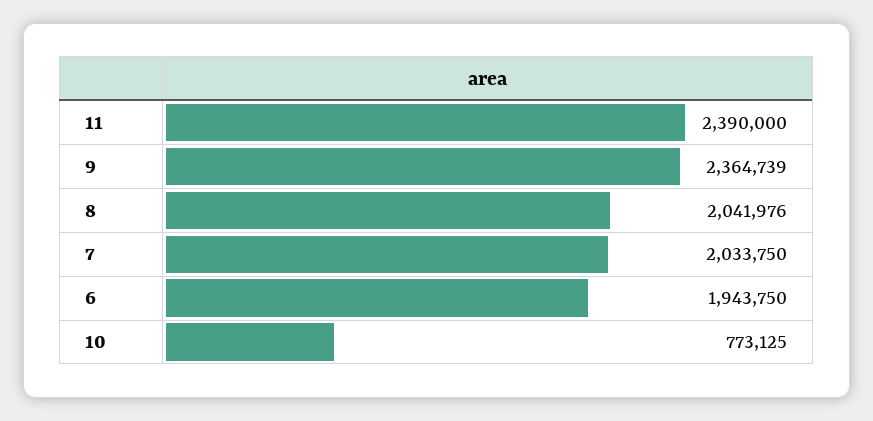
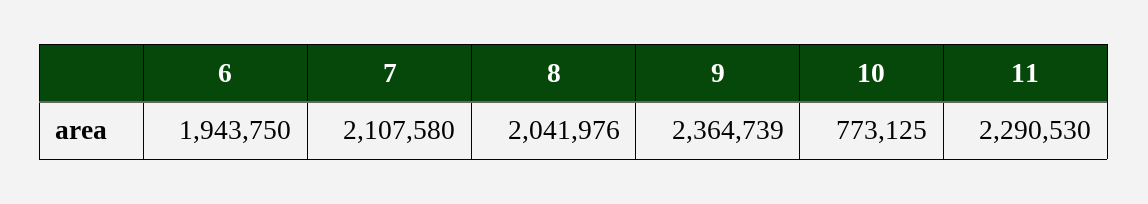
  {
-   "11": 2390000,
+   "11": 2290530,
    "9": 2364739,
    "8": 2041976,
-   "7": 2033750,
+   "7": 2107580,
    "6": 1943750,
    "10": 773125
  }

